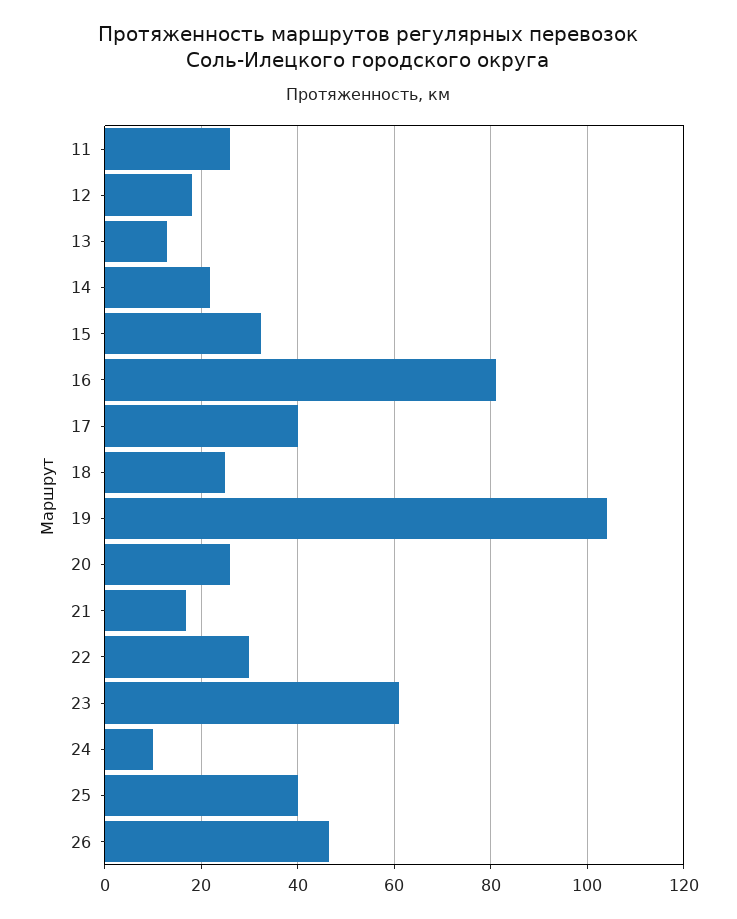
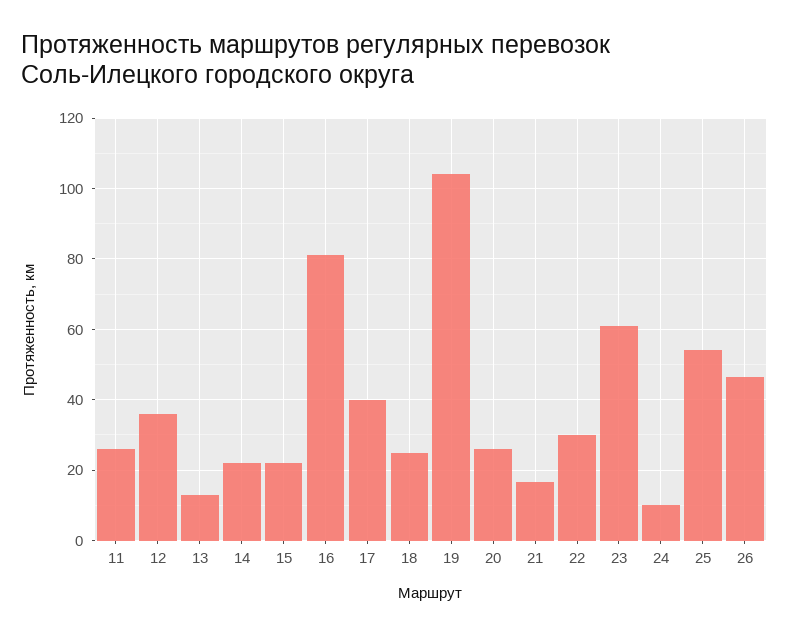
  {
    "11": 26,
-   "12": 18,
+   "12": 36,
    "13": 14,
    "14": 22,
-   "15": 32,
+   "15": 22,
    "16": 82,
    "17": 40,
    "18": 26,
    "19": 104,
    "20": 26,
    "21": 16,
    "22": 30,
    "23": 62,
    "24": 10,
-   "25": 40,
+   "25": 54,
    "26": 46
  }

